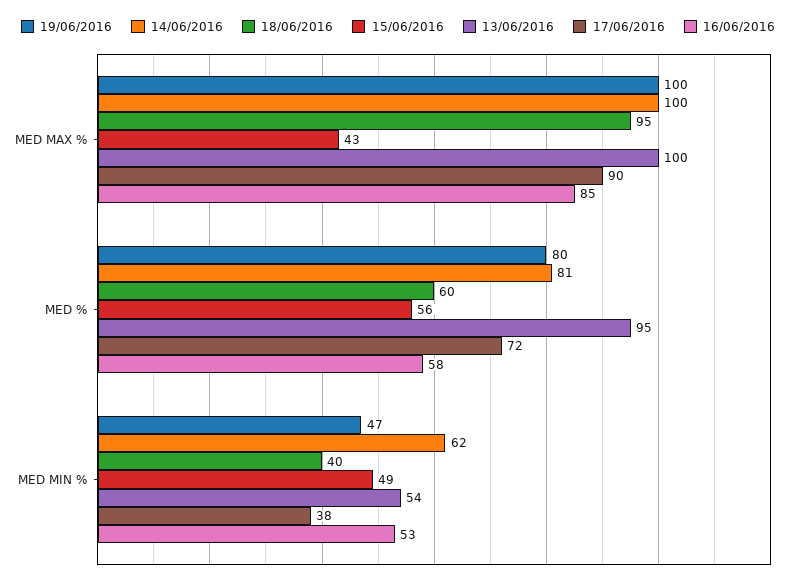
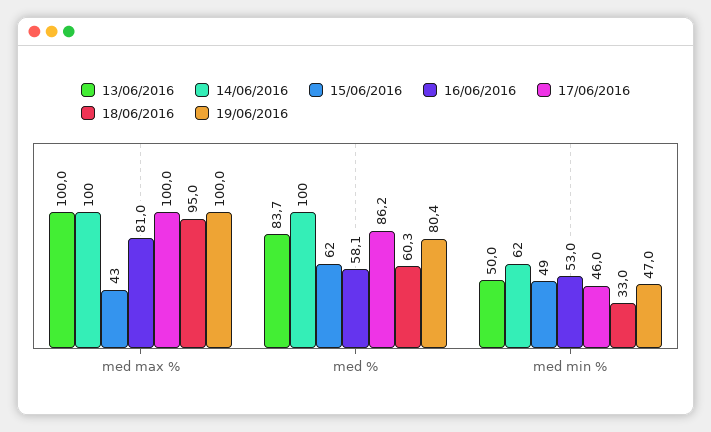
  {
    "19/06/2016": {
      "MED MAX %": 100,
      "MED %": 80.4,
      "MED MIN %": 47
    },
    "14/06/2016": {
      "MED MAX %": 100,
-     "MED %": 81,
+     "MED %": 100,
      "MED MIN %": 62
    },
    "18/06/2016": {
      "MED MAX %": 95,
      "MED %": 60.3,
-     "MED MIN %": 40
+     "MED MIN %": 33
    },
    "15/06/2016": {
      "MED MAX %": 43,
-     "MED %": 56,
+     "MED %": 62,
      "MED MIN %": 49
    },
    "13/06/2016": {
      "MED MAX %": 100,
-     "MED %": 95,
+     "MED %": 83.7,
-     "MED MIN %": 54
+     "MED MIN %": 50
    },
    "17/06/2016": {
-     "MED MAX %": 90,
+     "MED MAX %": 100,
-     "MED %": 72,
+     "MED %": 86.2,
-     "MED MIN %": 38
+     "MED MIN %": 46
    },
    "16/06/2016": {
-     "MED MAX %": 85,
+     "MED MAX %": 81,
      "MED %": 58.1,
      "MED MIN %": 53
    }
  }

